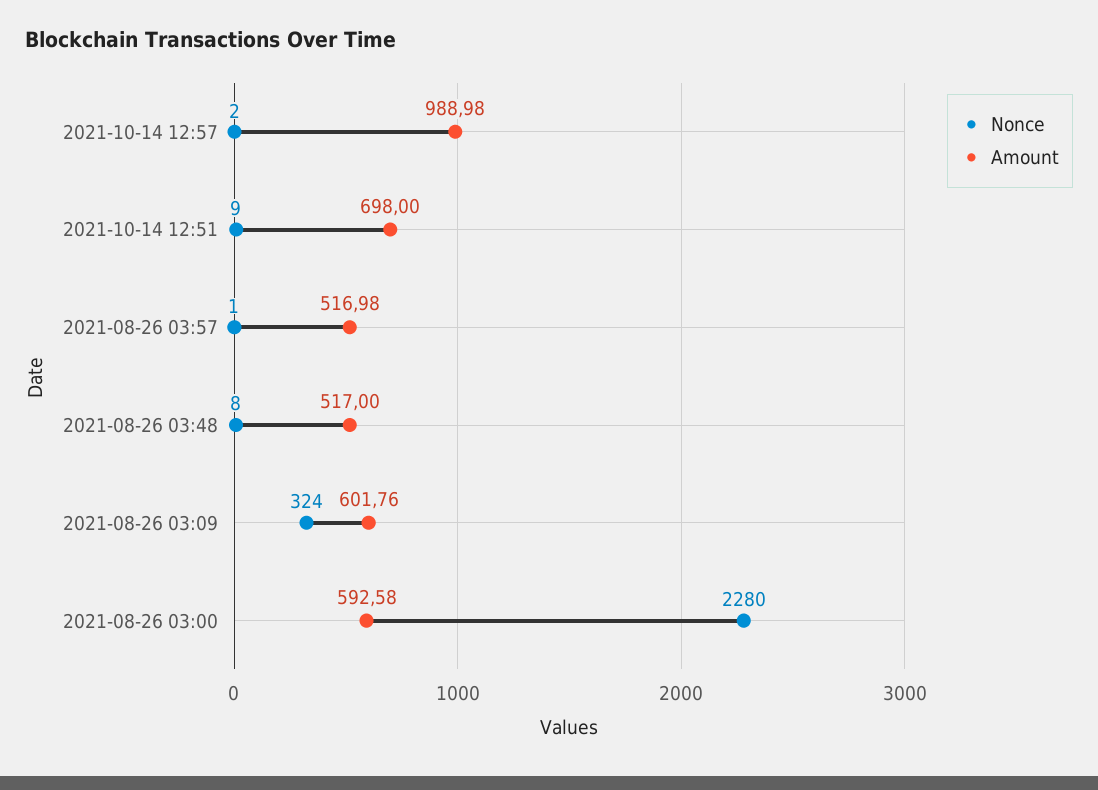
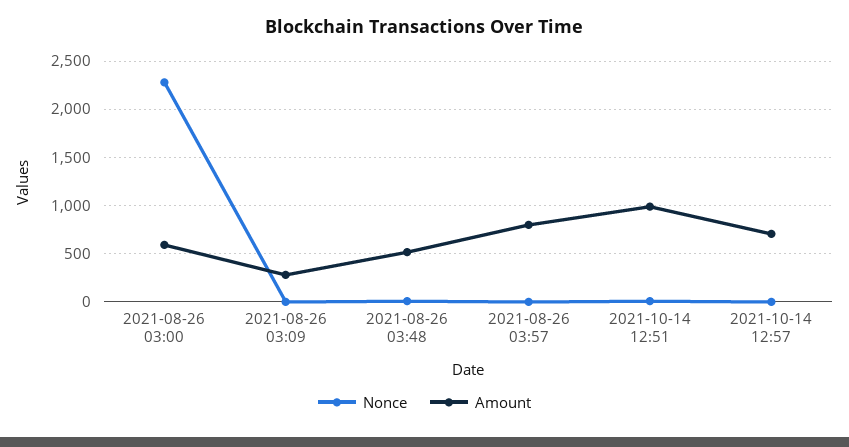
  {
    "Nonce": {
      "2021-10-14 12:57": 2,
      "2021-10-14 12:51": 9,
      "2021-08-26 03:57": 1,
      "2021-08-26 03:48": 8,
-     "2021-08-26 03:09": 324,
+     "2021-08-26 03:09": 0,
      "2021-08-26 03:00": 2280
    },
    "Amount": {
-     "2021-10-14 12:57": 988.98,
+     "2021-10-14 12:57": 700,
-     "2021-10-14 12:51": 698,
+     "2021-10-14 12:51": 1000,
-     "2021-08-26 03:57": 516.98,
+     "2021-08-26 03:57": 800,
      "2021-08-26 03:48": 517,
-     "2021-08-26 03:09": 601.76,
+     "2021-08-26 03:09": 300,
      "2021-08-26 03:00": 592.58
    }
  }

